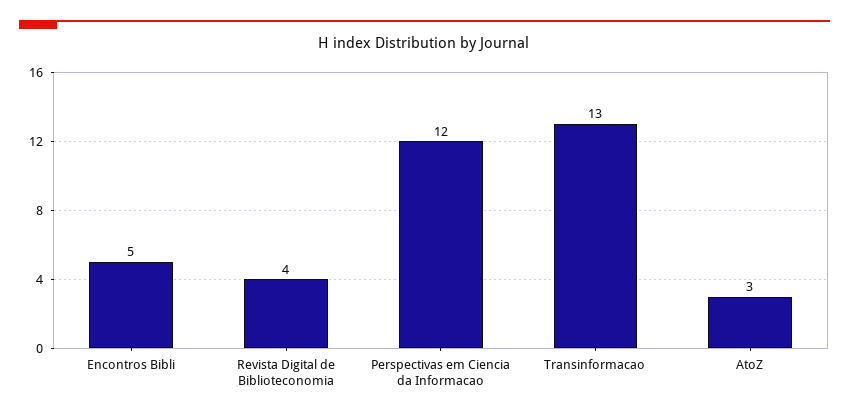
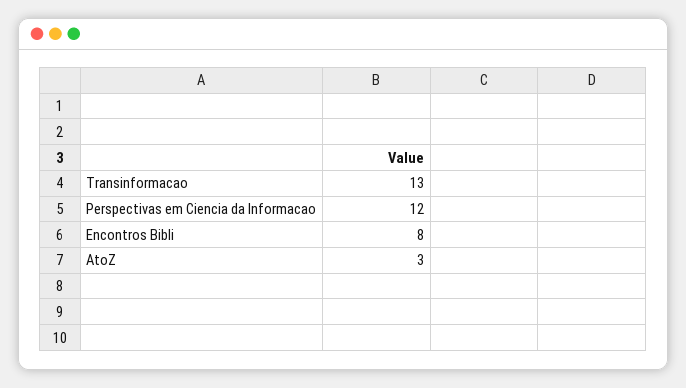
  {
-   "Encontros Bibli": 5,
+   "Encontros Bibli": 8,
-   "Revista Digital de Biblioteconomia": 4,
    "Perspectivas em Ciencia da Informacao": 12,
    "Transinformacao": 13,
    "AtoZ": 3
  }

